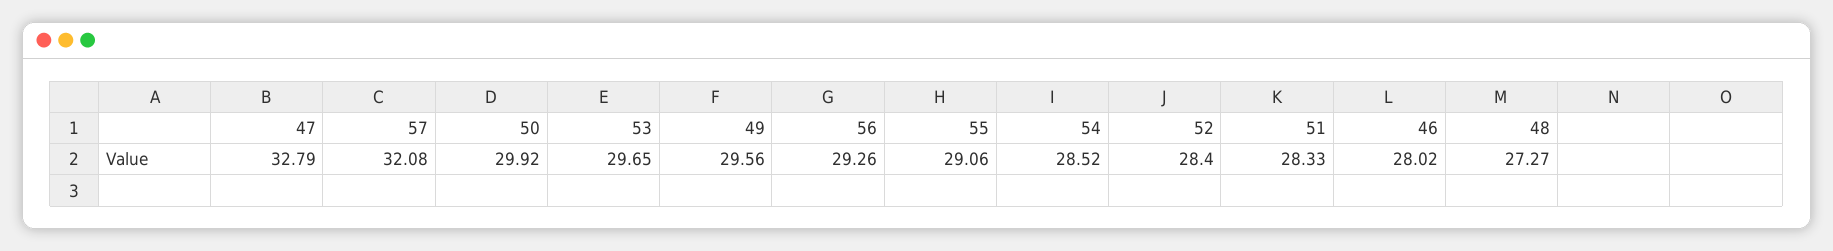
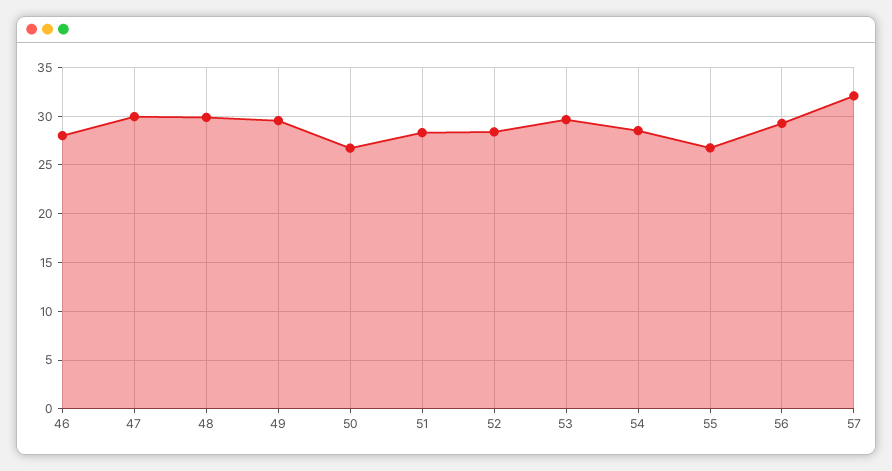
  {
-   "47": 32.79,
+   "47": 30,
    "57": 32.08,
-   "50": 29.92,
+   "50": 27,
    "53": 29.65,
    "49": 29.56,
    "56": 29.26,
-   "55": 29.06,
+   "55": 27,
    "54": 28.52,
    "52": 28.4,
    "51": 28.33,
    "46": 28.02,
-   "48": 27.27
+   "48": 30
  }

